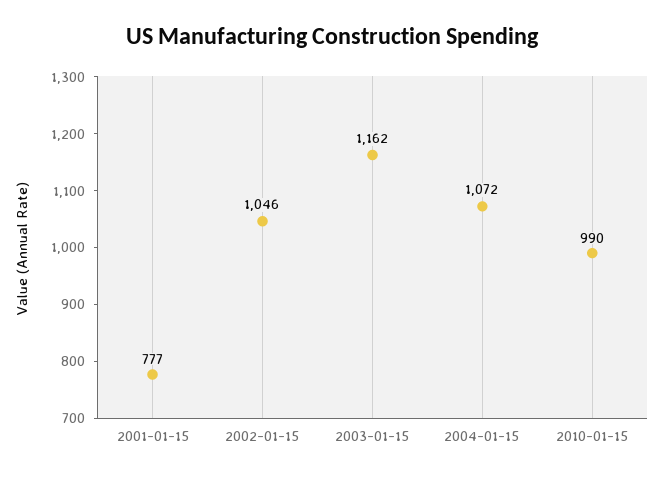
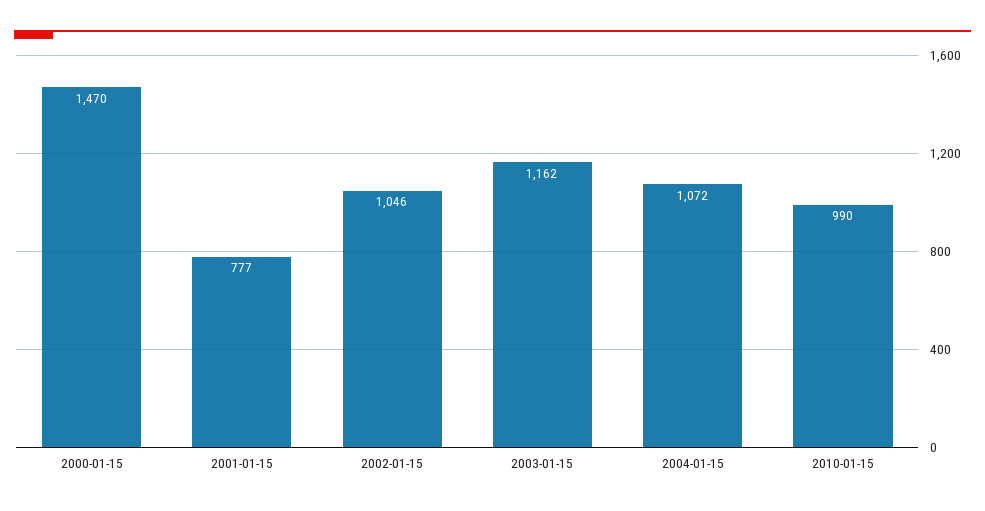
  {
    "2001-01-15": 777,
    "2002-01-15": 1046,
    "2003-01-15": 1162,
    "2004-01-15": 1072,
-   "2010-01-15": 990
+   "2010-01-15": 990,
+   "2000-01-15": 1470
  }

